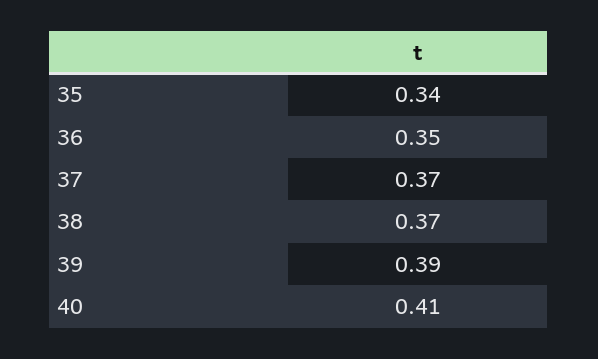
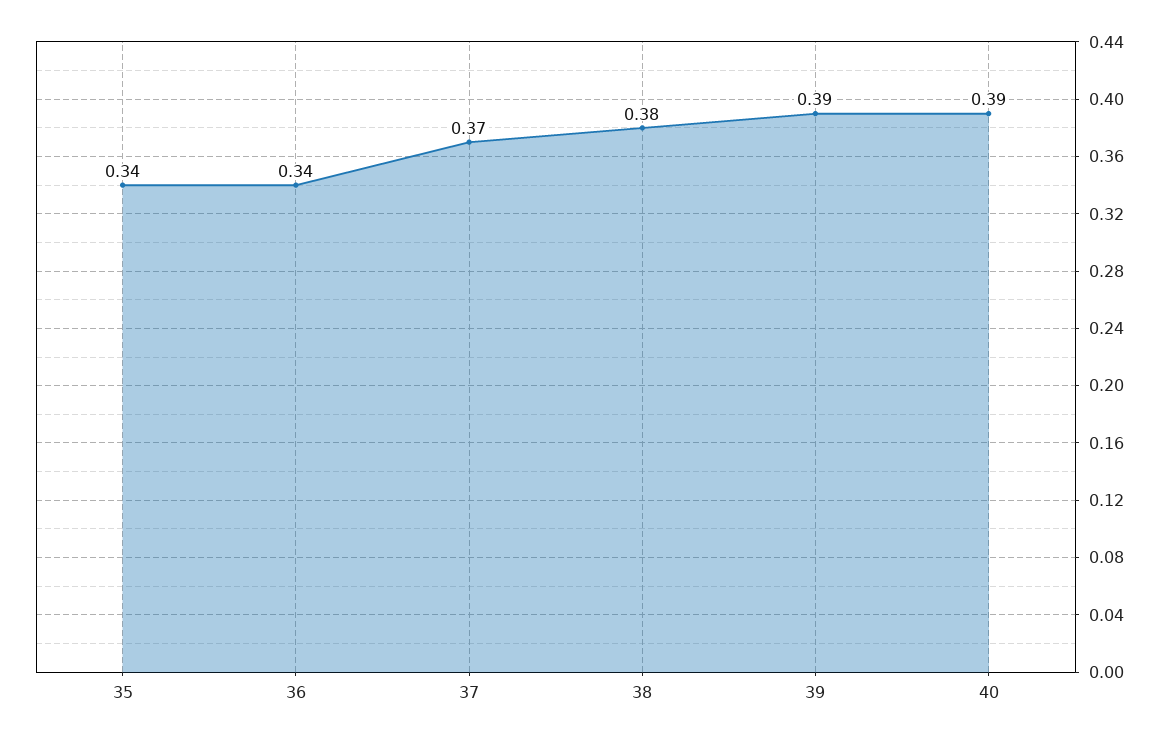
  {
    "35": 0.34,
-   "36": 0.35,
+   "36": 0.34,
    "37": 0.37,
-   "38": 0.37,
+   "38": 0.38,
    "39": 0.39,
-   "40": 0.41
+   "40": 0.39
  }

